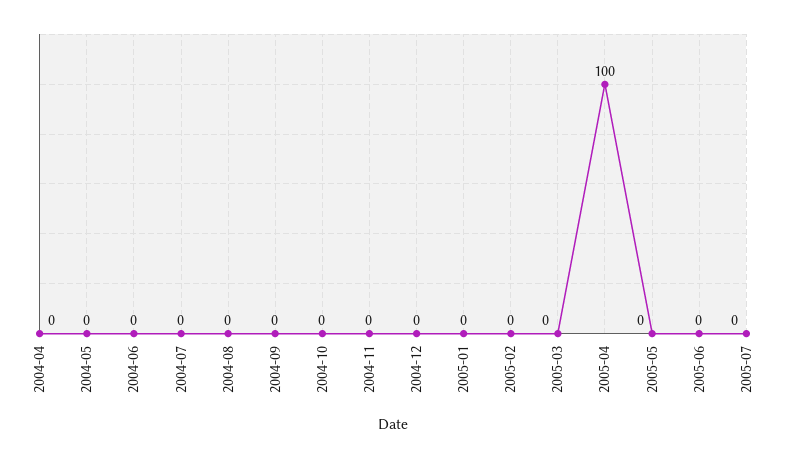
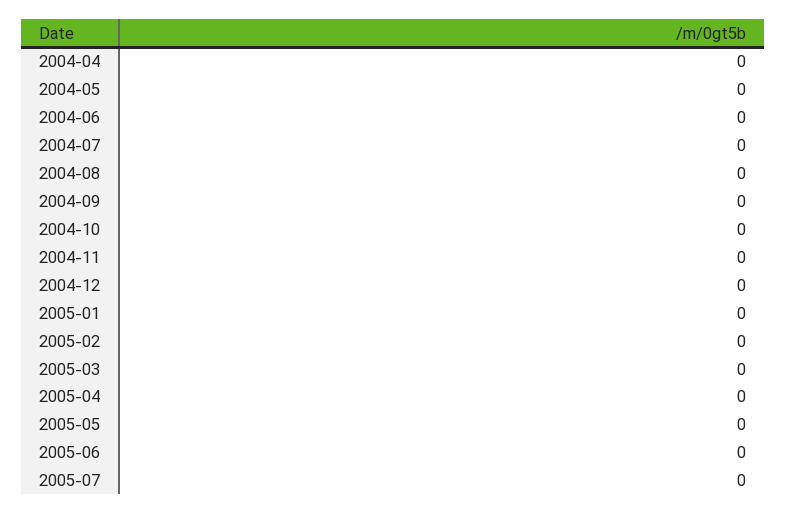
  {
    "2004-04": 0,
    "2004-05": 0,
    "2004-06": 0,
    "2004-07": 0,
    "2004-08": 0,
    "2004-09": 0,
    "2004-10": 0,
    "2004-11": 0,
    "2004-12": 0,
    "2005-01": 0,
    "2005-02": 0,
    "2005-03": 0,
-   "2005-04": 100,
+   "2005-04": 0,
    "2005-05": 0,
    "2005-06": 0,
    "2005-07": 0
  }

